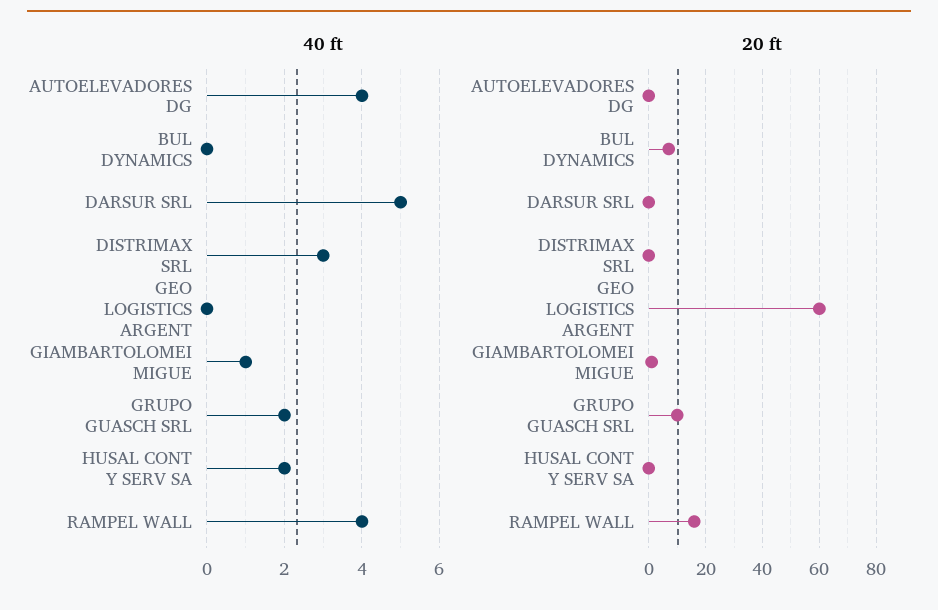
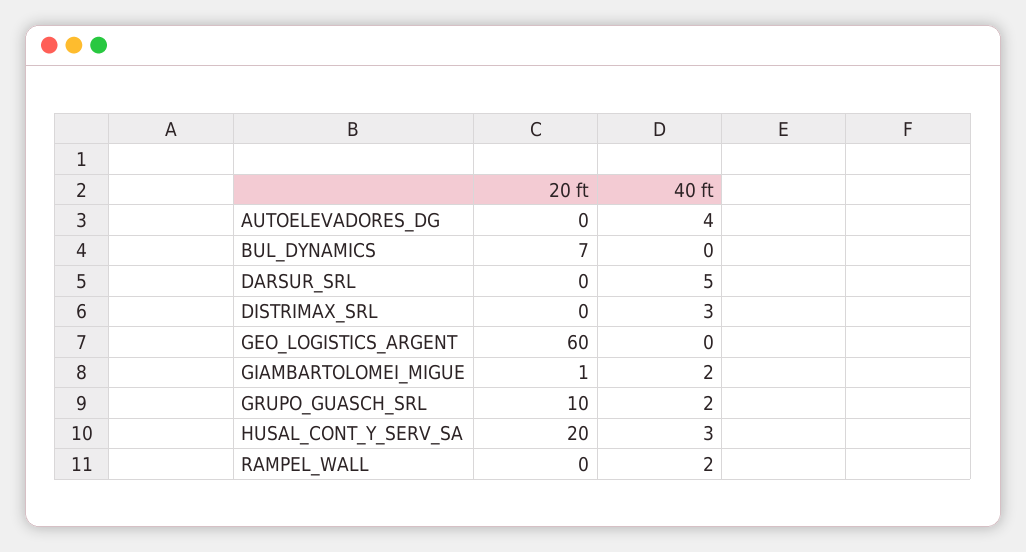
  {
    "40 ft": {
      "AUTOELEVADORES DG": 4,
      "BUL DYNAMICS": 0,
      "DARSUR SRL": 5,
      "DISTRIMAX SRL": 3,
      "GEO LOGISTICS ARGENT": 0,
-     "GIAMBARTOLOMEI MIGUE": 1,
+     "GIAMBARTOLOMEI MIGUE": 2,
      "GRUPO GUASCH SRL": 2,
-     "HUSAL CONT Y SERV SA": 2,
+     "HUSAL CONT Y SERV SA": 3,
-     "RAMPEL WALL": 4
+     "RAMPEL WALL": 2
    },
    "20 ft": {
      "AUTOELEVADORES DG": 0,
      "BUL DYNAMICS": 7,
      "DARSUR SRL": 0,
      "DISTRIMAX SRL": 0,
      "GEO LOGISTICS ARGENT": 60,
      "GIAMBARTOLOMEI MIGUE": 1,
      "GRUPO GUASCH SRL": 10,
-     "HUSAL CONT Y SERV SA": 0,
+     "HUSAL CONT Y SERV SA": 20,
-     "RAMPEL WALL": 15
+     "RAMPEL WALL": 0
    }
  }

